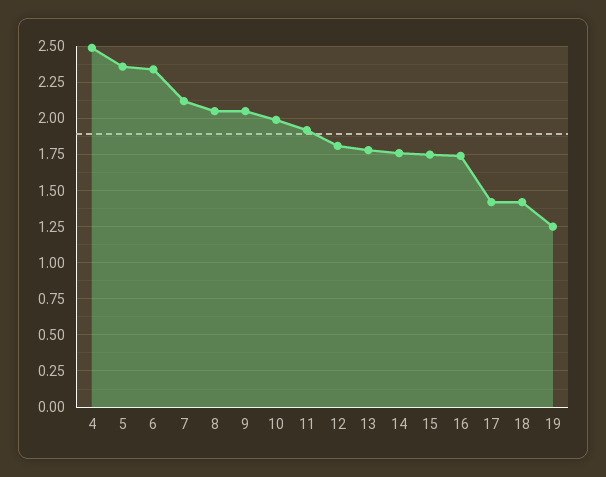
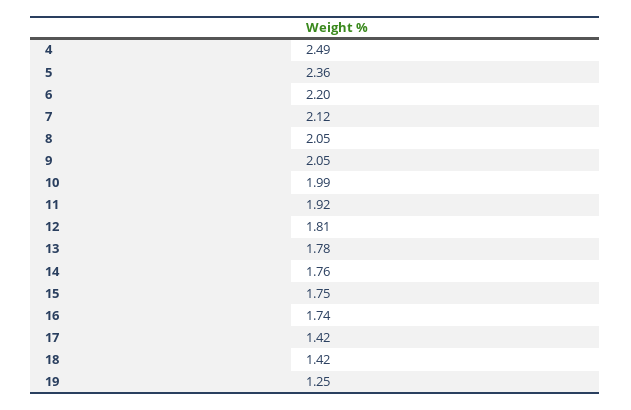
  {
    "4": 2.49,
    "5": 2.36,
-   "6": 2.35,
+   "6": 2.2,
    "7": 2.12,
    "8": 2.05,
    "9": 2.05,
    "10": 1.99,
    "11": 1.92,
    "12": 1.81,
    "13": 1.78,
    "14": 1.76,
    "15": 1.75,
    "16": 1.74,
    "17": 1.42,
    "18": 1.42,
    "19": 1.25
  }

